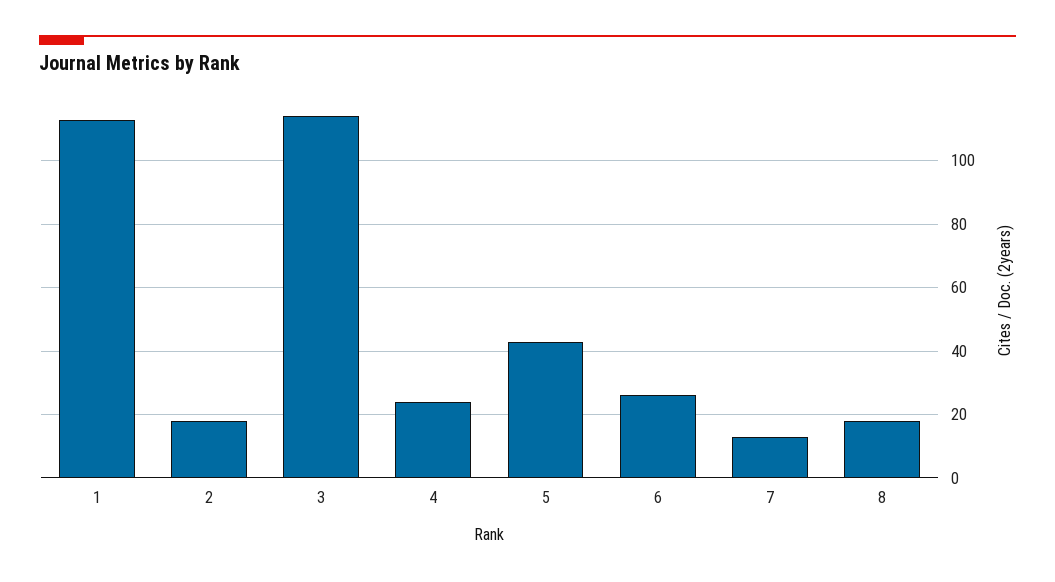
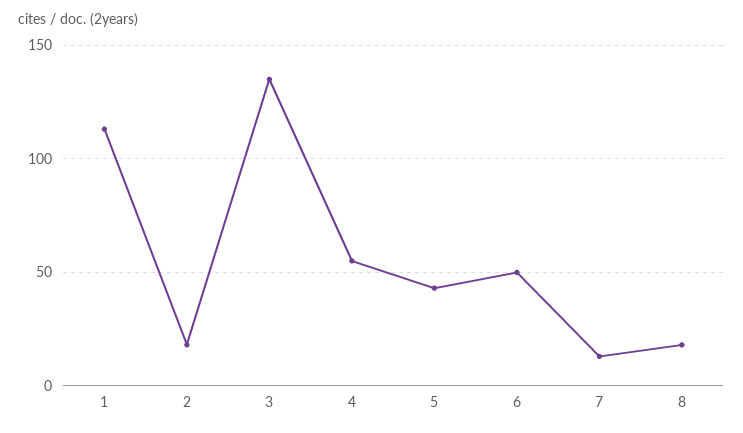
  {
    "1": 115,
    "2": 20,
-   "3": 115,
+   "3": 135,
-   "4": 25,
+   "4": 55,
    "5": 45,
-   "6": 25,
+   "6": 50,
    "7": 15,
    "8": 20
  }

